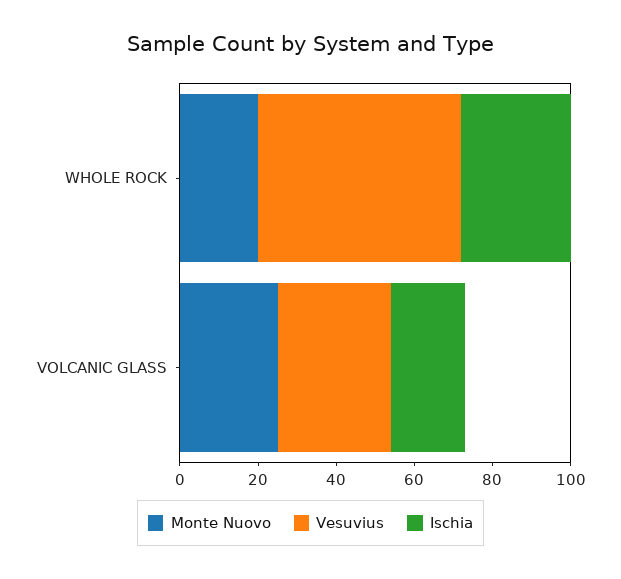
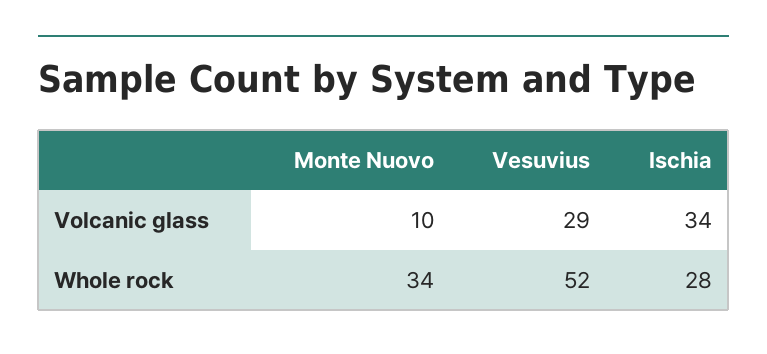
  {
    "Monte Nuovo": {
-     "WHOLE ROCK": 20,
+     "WHOLE ROCK": 34,
-     "VOLCANIC GLASS": 25
+     "VOLCANIC GLASS": 10
    },
    "Vesuvius": {
      "WHOLE ROCK": 52,
      "VOLCANIC GLASS": 29
    },
    "Ischia": {
      "WHOLE ROCK": 28,
-     "VOLCANIC GLASS": 20
+     "VOLCANIC GLASS": 34
    }
  }

